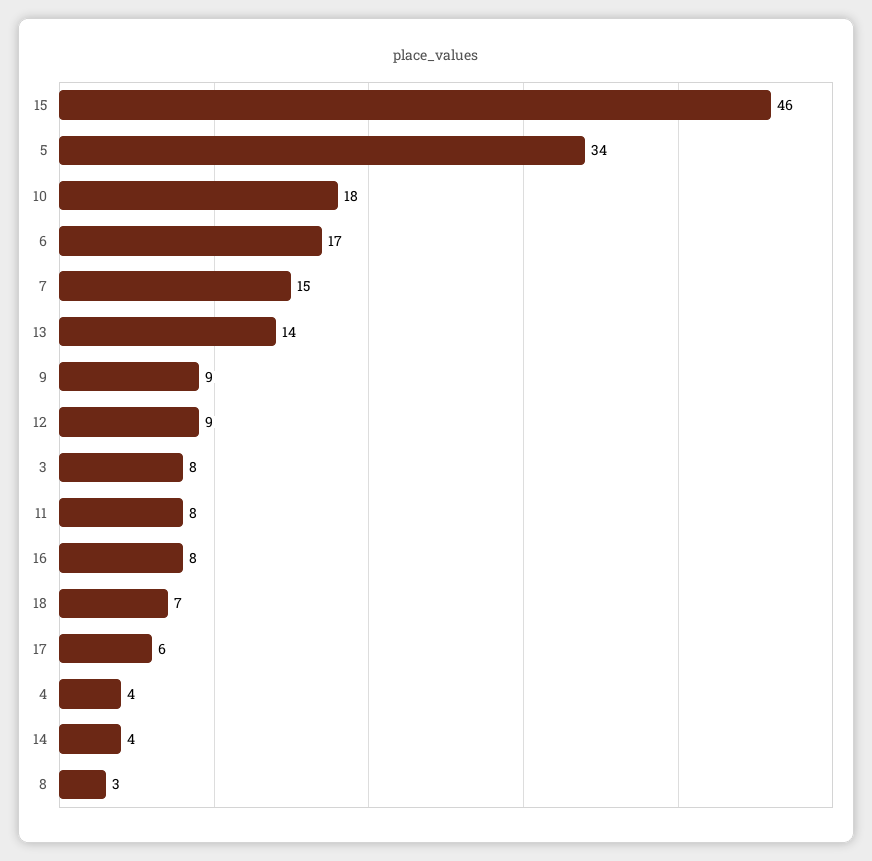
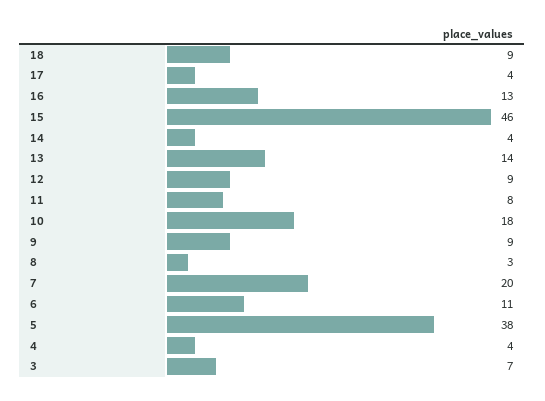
  {
    "15": 46,
-   "5": 34,
+   "5": 38,
    "10": 18,
-   "6": 17,
+   "6": 11,
-   "7": 15,
+   "7": 20,
    "13": 14,
    "9": 9,
    "12": 9,
-   "3": 8,
+   "3": 7,
    "11": 8,
-   "16": 8,
+   "16": 13,
-   "18": 7,
+   "18": 9,
-   "17": 6,
+   "17": 4,
    "4": 4,
    "14": 4,
    "8": 3
  }

